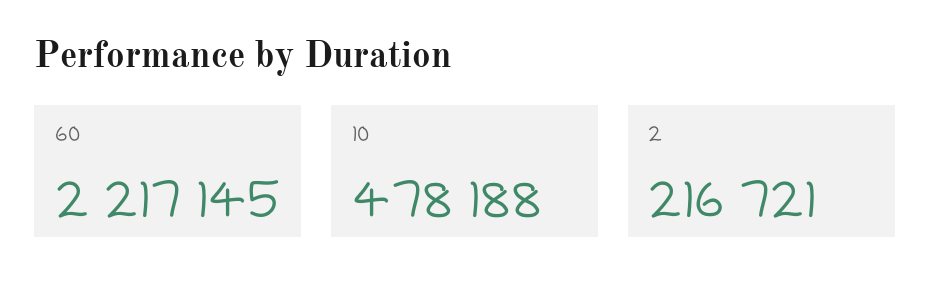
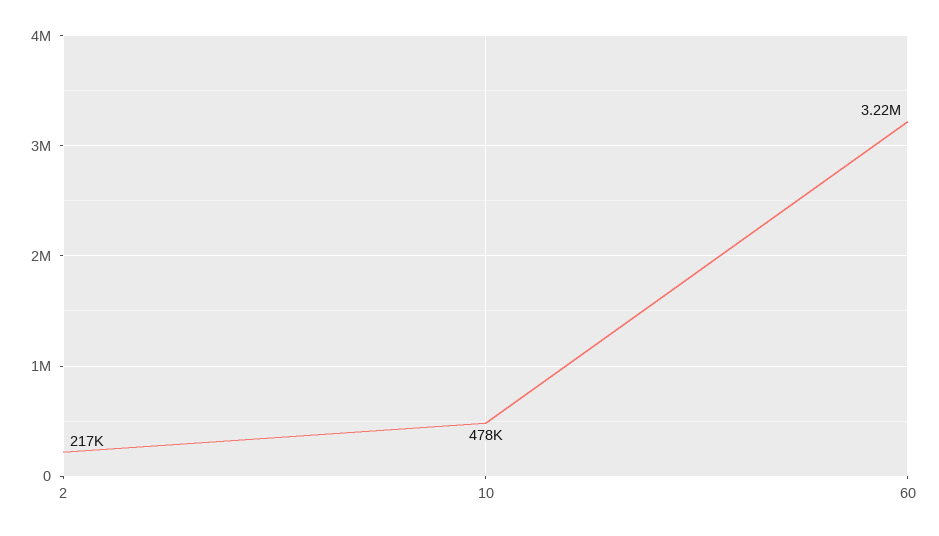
  {
-   "60": 2217145,
+   "60": 3220000,
    "10": 478188,
    "2": 216721
  }

